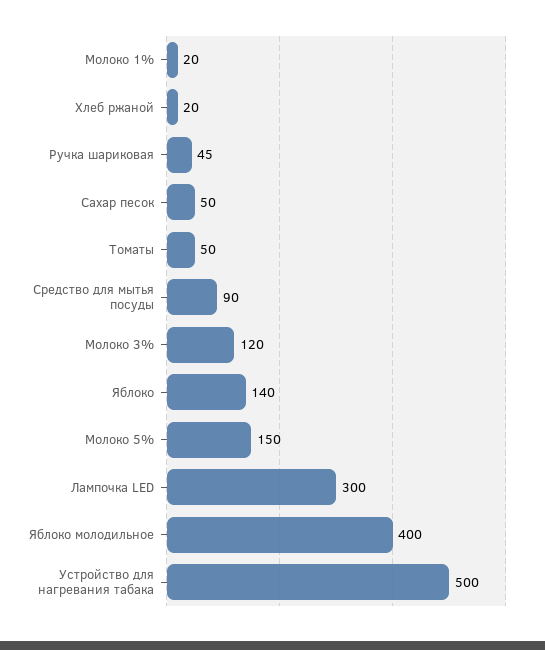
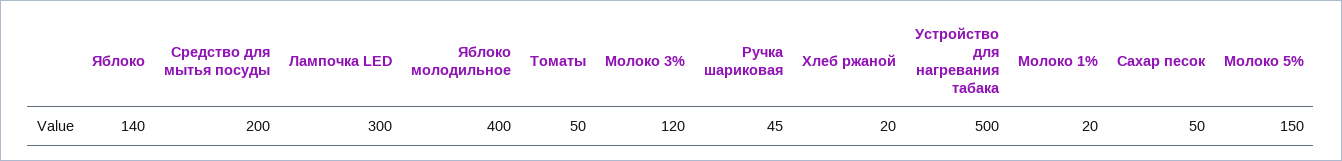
  {
    "Молоко 1%": 20,
    "Хлеб ржаной": 20,
    "Ручка шариковая": 45,
    "Сахар песок": 50,
    "Томаты": 50,
-   "Средство для мытья посуды": 90,
+   "Средство для мытья посуды": 200,
    "Молоко 3%": 120,
    "Яблоко": 140,
    "Молоко 5%": 150,
    "Лампочка LED": 300,
    "Яблоко молодильное": 400,
    "Устройство для нагревания табака": 500
  }

